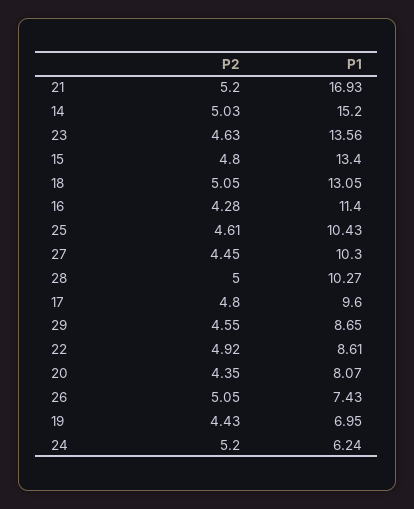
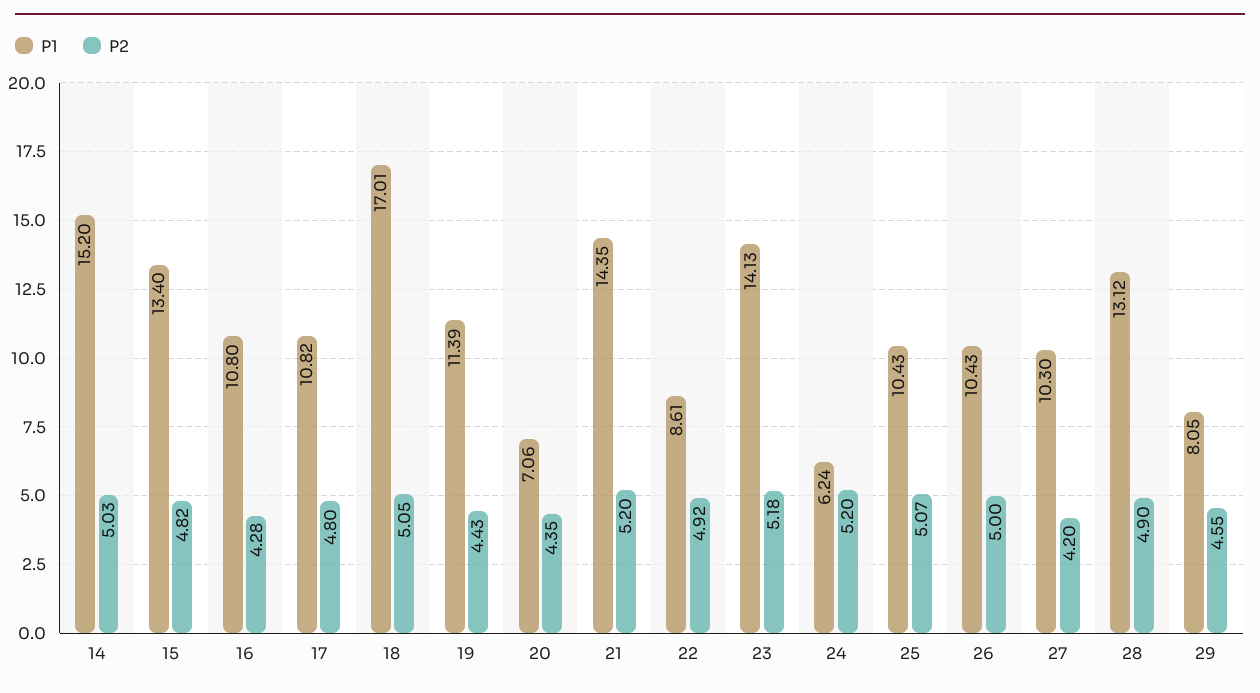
  {
    "P2": {
      "21": 5.2,
      "14": 5.03,
-     "23": 4.63,
+     "23": 5.18,
-     "15": 4.8,
+     "15": 4.82,
      "18": 5.05,
      "16": 4.28,
-     "25": 4.61,
+     "25": 5.07,
-     "27": 4.45,
+     "27": 4.2,
-     "28": 5,
+     "28": 4.9,
      "17": 4.8,
      "29": 4.55,
      "22": 4.92,
      "20": 4.35,
-     "26": 5.05,
+     "26": 5,
      "19": 4.43,
      "24": 5.2
    },
    "P1": {
-     "21": 16.93,
+     "21": 14.35,
      "14": 15.2,
-     "23": 13.56,
+     "23": 14.13,
      "15": 13.4,
-     "18": 13.05,
+     "18": 17.01,
-     "16": 11.4,
+     "16": 10.8,
      "25": 10.43,
      "27": 10.3,
-     "28": 10.27,
+     "28": 13.12,
-     "17": 9.6,
+     "17": 10.82,
-     "29": 8.65,
+     "29": 8.05,
      "22": 8.61,
-     "20": 8.07,
+     "20": 7.06,
-     "26": 7.43,
+     "26": 10.43,
-     "19": 6.95,
+     "19": 11.39,
      "24": 6.24
    }
  }

